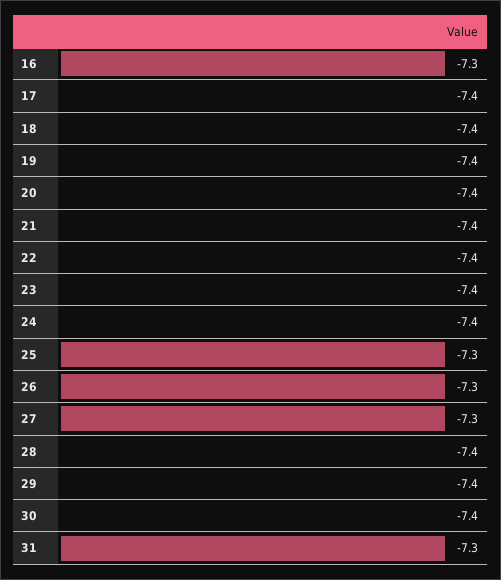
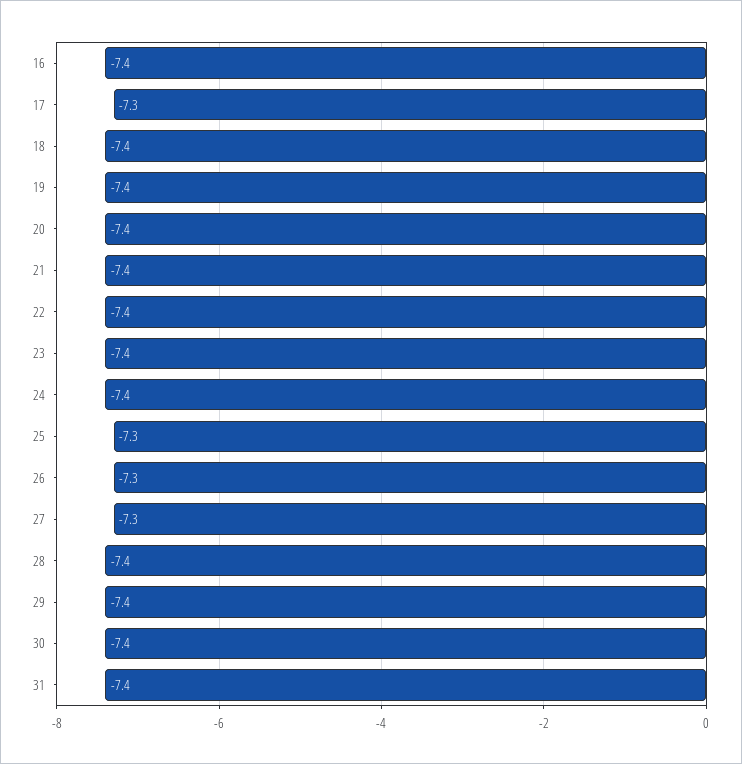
  {
-   "16": -7.3,
+   "16": -7.4,
-   "17": -7.4,
+   "17": -7.3,
    "18": -7.4,
    "19": -7.4,
    "20": -7.4,
    "21": -7.4,
    "22": -7.4,
    "23": -7.4,
    "24": -7.4,
    "25": -7.3,
    "26": -7.3,
    "27": -7.3,
    "28": -7.4,
    "29": -7.4,
    "30": -7.4,
-   "31": -7.3
+   "31": -7.4
  }

